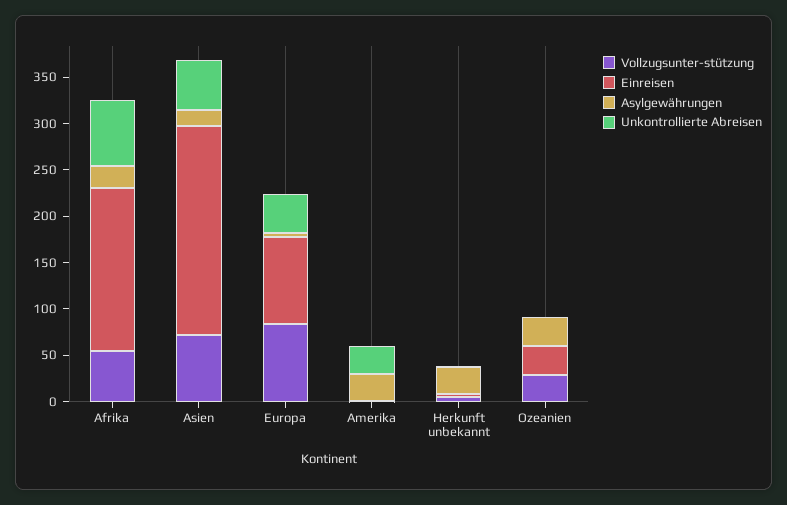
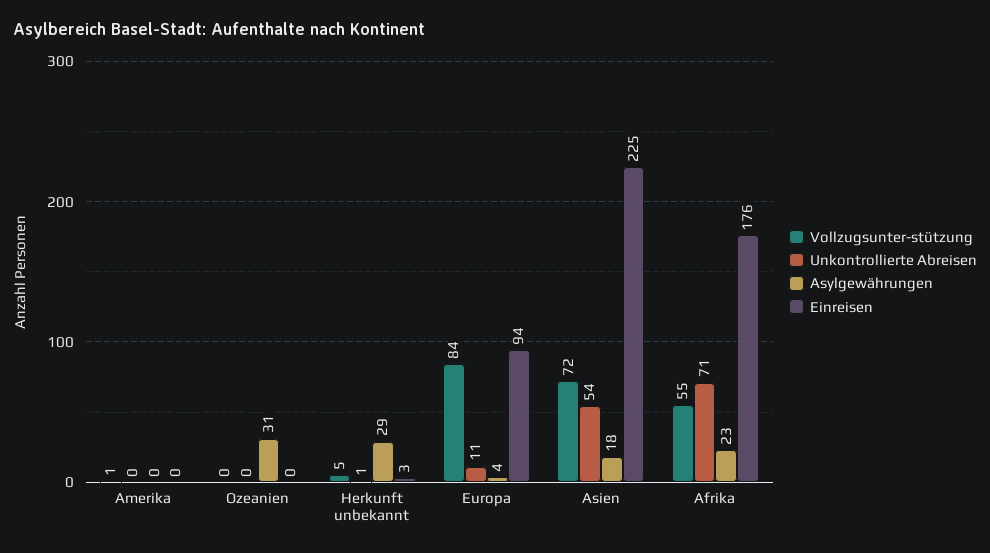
  {
    "Vollzugsunter-stützung": {
      "Afrika": 55,
      "Asien": 72,
      "Europa": 84,
      "Amerika": 1,
      "Herkunft unbekannt": 5,
-     "Ozeanien": 30
+     "Ozeanien": 0
    },
    "Einreisen": {
      "Afrika": 176,
      "Asien": 225,
      "Europa": 94,
      "Amerika": 0,
      "Herkunft unbekannt": 3,
-     "Ozeanien": 30
+     "Ozeanien": 0
    },
    "Asylgewährungen": {
      "Afrika": 23,
      "Asien": 18,
      "Europa": 4,
-     "Amerika": 30,
+     "Amerika": 0,
      "Herkunft unbekannt": 29,
      "Ozeanien": 31
    },
    "Unkontrollierte Abreisen": {
      "Afrika": 71,
      "Asien": 54,
-     "Europa": 40,
+     "Europa": 11,
-     "Amerika": 30,
+     "Amerika": 0,
      "Herkunft unbekannt": 1,
      "Ozeanien": 0
    }
  }

